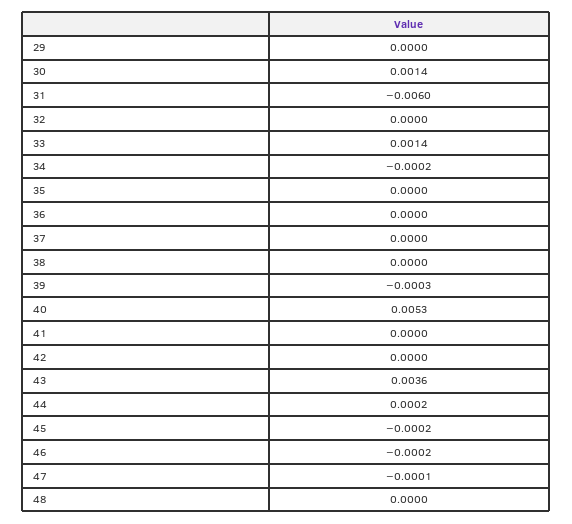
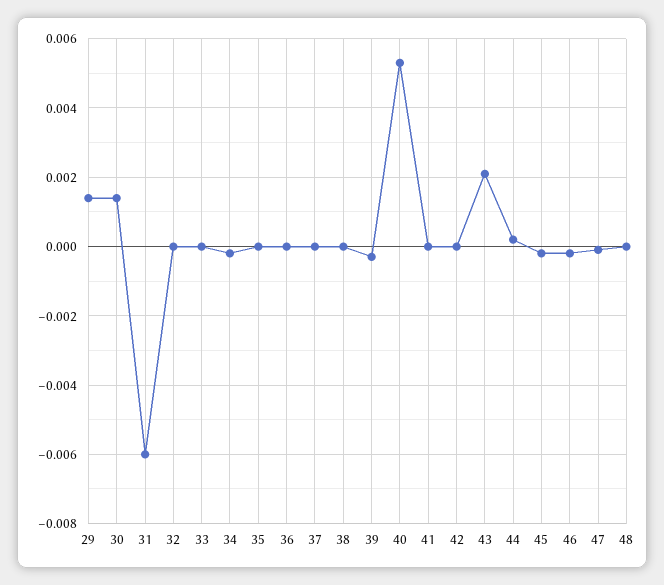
  {
-   "29": 0,
+   "29": 0.0015,
    "30": 0.0014,
    "31": -0.006,
    "32": 0,
-   "33": 0.0014,
+   "33": 0,
    "34": -0.0002,
    "35": 0,
    "36": 0,
    "37": 0,
    "38": 0,
    "39": -0.0003,
    "40": 0.0053,
    "41": 0,
    "42": 0,
-   "43": 0.0036,
+   "43": 0.002,
    "44": 0.0002,
    "45": -0.0002,
    "46": -0.0002,
    "47": -0.0001,
    "48": 0
  }

